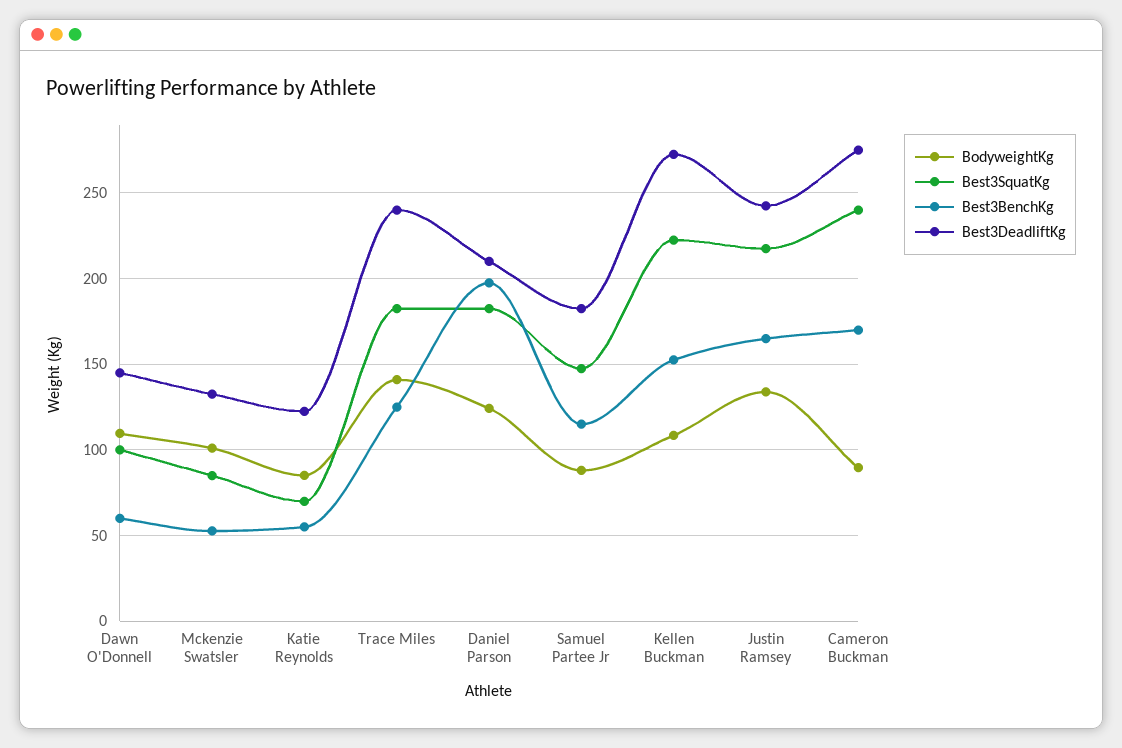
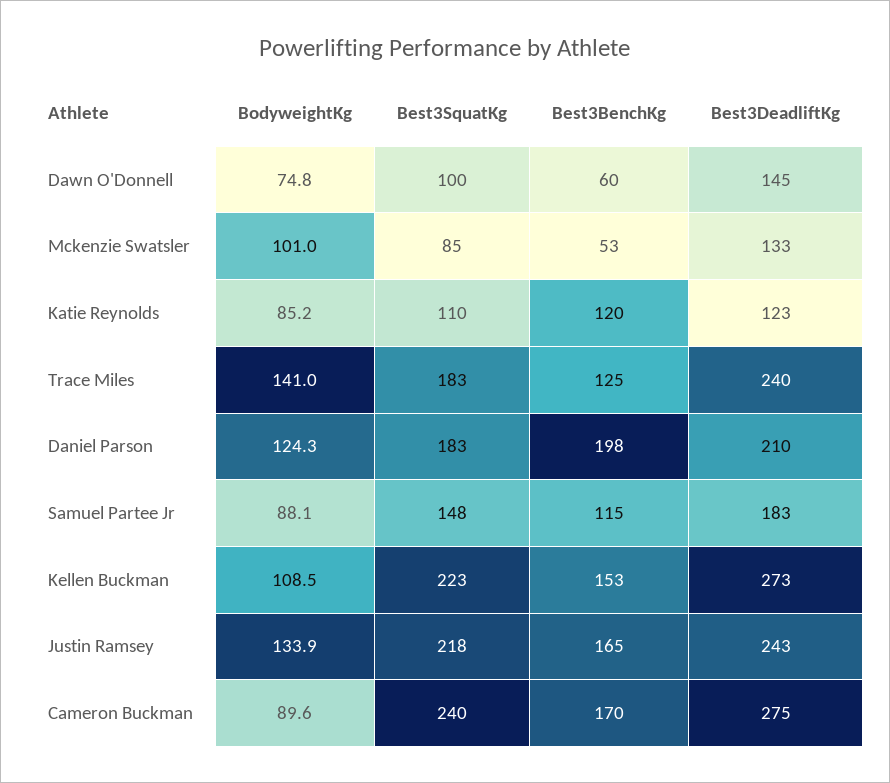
  {
    "BodyweightKg": {
-     "Dawn O'Donnell": 110,
+     "Dawn O'Donnell": 74.8,
      "Mckenzie Swatsler": 101,
      "Katie Reynolds": 85.2,
      "Trace Miles": 141,
      "Daniel Parson": 124.3,
      "Samuel Partee Jr": 88.1,
      "Kellen Buckman": 108.5,
      "Justin Ramsey": 133.9,
      "Cameron Buckman": 89.6
    },
    "Best3SquatKg": {
      "Dawn O'Donnell": 100,
      "Mckenzie Swatsler": 85,
-     "Katie Reynolds": 70,
+     "Katie Reynolds": 110,
      "Trace Miles": 183,
      "Daniel Parson": 183,
      "Samuel Partee Jr": 148,
      "Kellen Buckman": 223,
      "Justin Ramsey": 218,
      "Cameron Buckman": 240
    },
    "Best3BenchKg": {
      "Dawn O'Donnell": 60,
      "Mckenzie Swatsler": 53,
-     "Katie Reynolds": 55,
+     "Katie Reynolds": 120,
      "Trace Miles": 125,
      "Daniel Parson": 198,
      "Samuel Partee Jr": 115,
      "Kellen Buckman": 153,
      "Justin Ramsey": 165,
      "Cameron Buckman": 170
    },
    "Best3DeadliftKg": {
      "Dawn O'Donnell": 145,
      "Mckenzie Swatsler": 133,
      "Katie Reynolds": 123,
      "Trace Miles": 240,
      "Daniel Parson": 210,
      "Samuel Partee Jr": 183,
      "Kellen Buckman": 273,
      "Justin Ramsey": 243,
      "Cameron Buckman": 275
    }
  }

